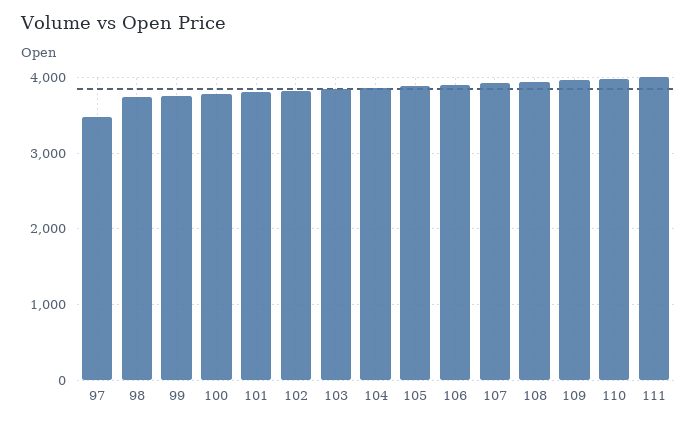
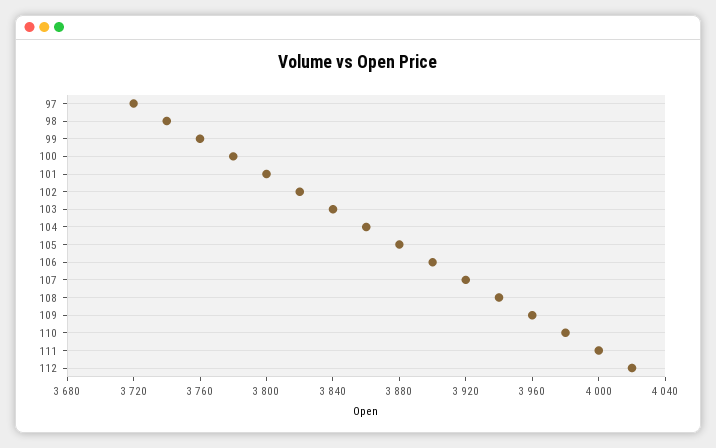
  {
-   "97": 3500,
+   "97": 3720,
    "98": 3740,
    "99": 3760,
    "100": 3780,
    "101": 3800,
    "102": 3820,
    "103": 3840,
    "104": 3860,
    "105": 3880,
    "106": 3900,
    "107": 3920,
    "108": 3940,
    "109": 3960,
    "110": 3980,
-   "111": 4000
+   "111": 4000,
+   "112": 4020
  }

